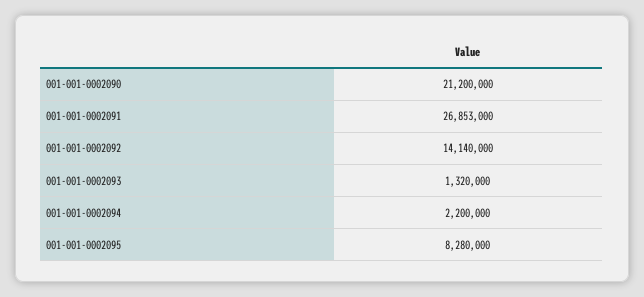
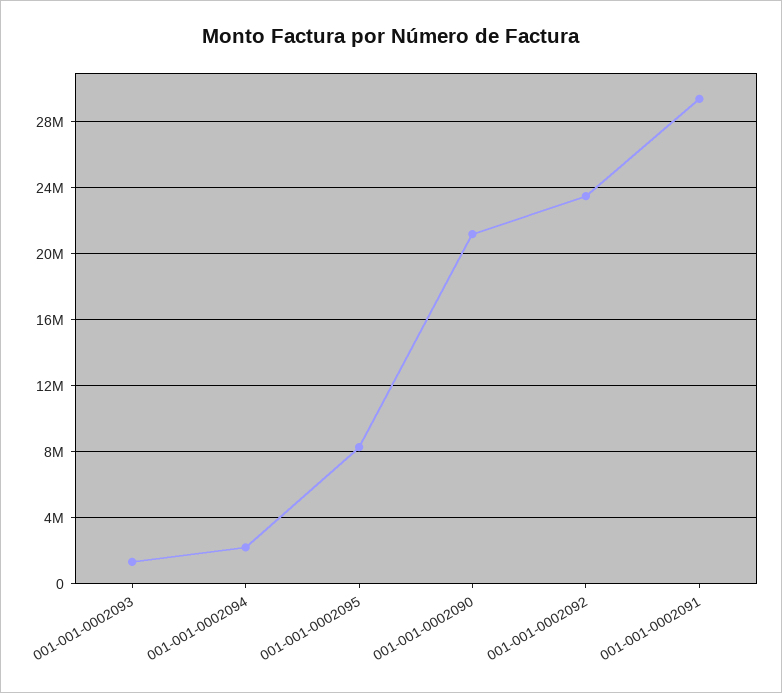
  {
    "001-001-0002090": 21200000,
-   "001-001-0002091": 26853000,
+   "001-001-0002091": 29500000,
-   "001-001-0002092": 14140000,
+   "001-001-0002092": 23500000,
    "001-001-0002093": 1320000,
    "001-001-0002094": 2200000,
    "001-001-0002095": 8280000
  }

